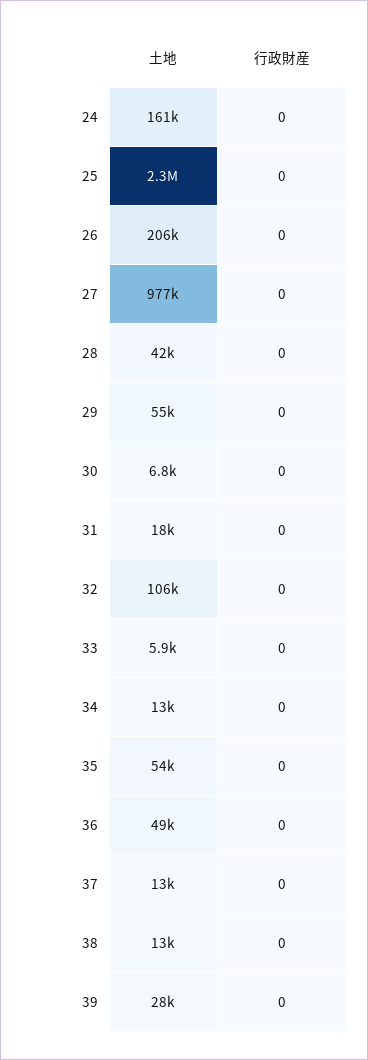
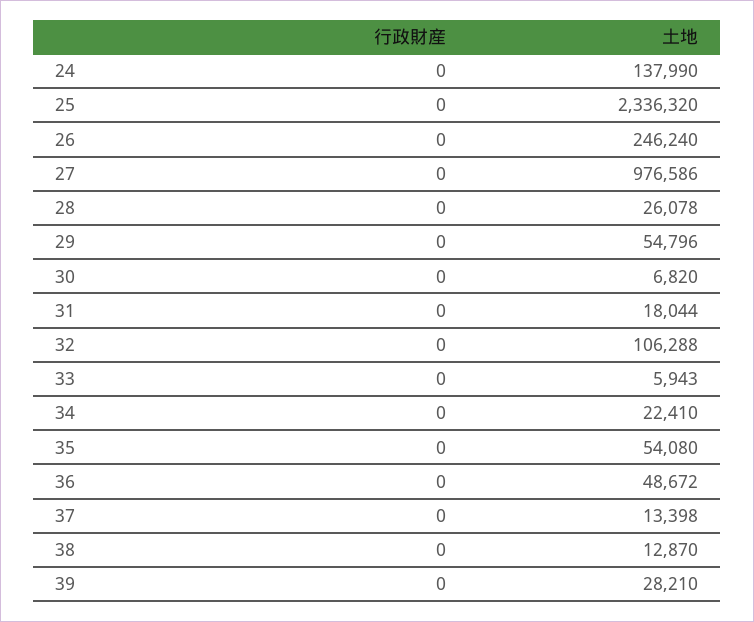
  {
    "土地": {
-     "24": 161000,
+     "24": 137990,
      "25": 2336320,
-     "26": 206000,
+     "26": 246240,
      "27": 976586,
-     "28": 42000,
+     "28": 26078,
      "29": 54796,
      "30": 6820,
      "31": 18044,
      "32": 106288,
      "33": 5943,
-     "34": 13000,
+     "34": 22410,
      "35": 54080,
      "36": 48672,
      "37": 13398,
      "38": 12870,
      "39": 28210
    },
    "行政財産": {
      "24": 0,
      "25": 0,
      "26": 0,
      "27": 0,
      "28": 0,
      "29": 0,
      "30": 0,
      "31": 0,
      "32": 0,
      "33": 0,
      "34": 0,
      "35": 0,
      "36": 0,
      "37": 0,
      "38": 0,
      "39": 0
    }
  }

